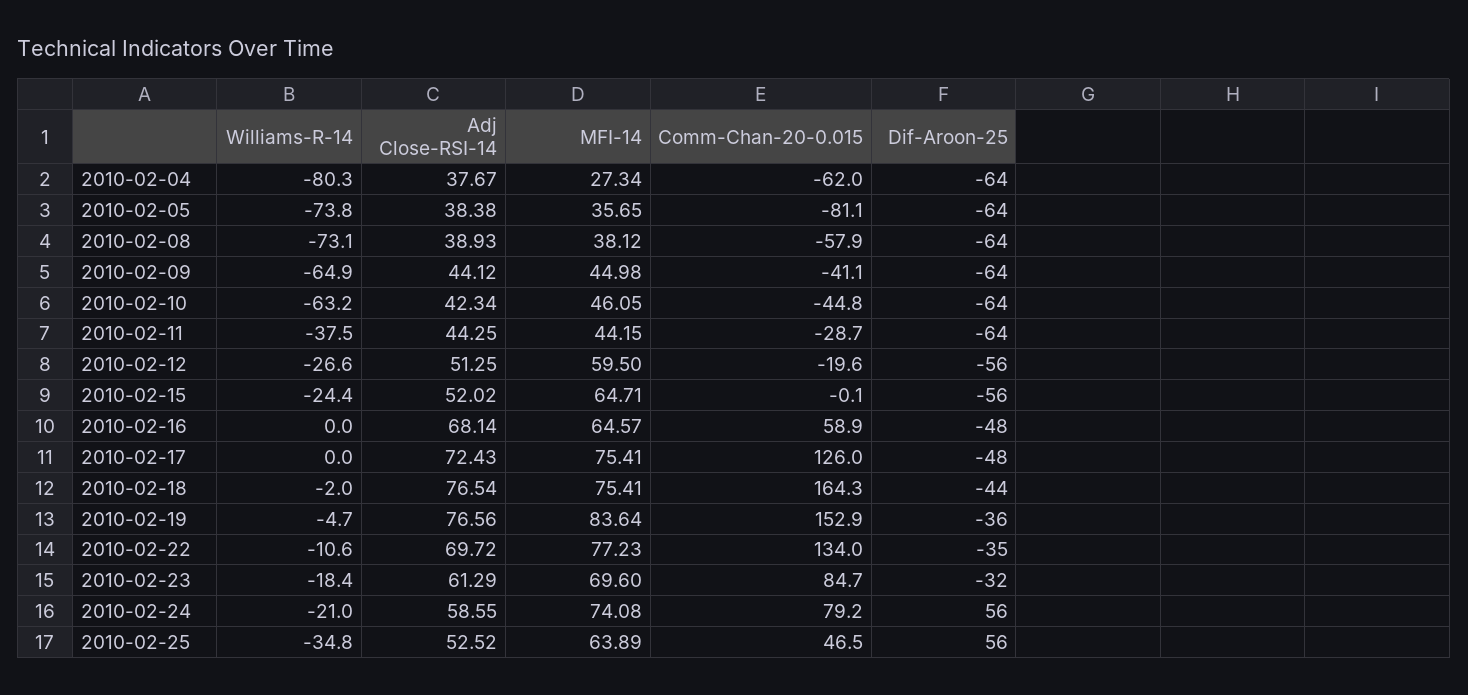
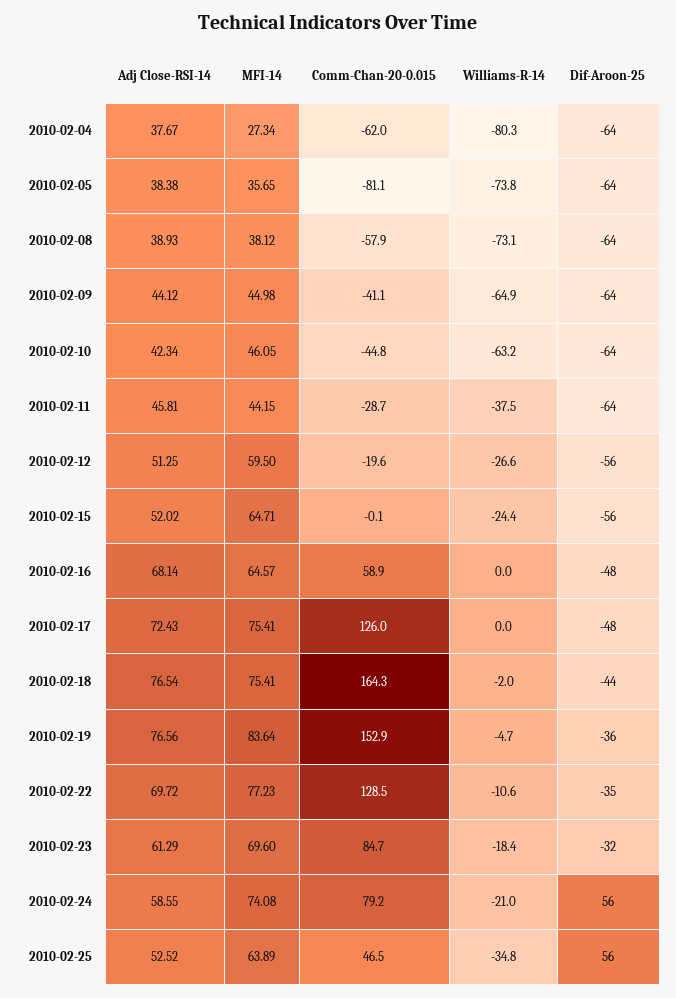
  {
    "Williams-R-14": {
      "2010-02-04": -80.3,
      "2010-02-05": -73.8,
      "2010-02-08": -73.1,
      "2010-02-09": -64.9,
      "2010-02-10": -63.2,
      "2010-02-11": -37.5,
      "2010-02-12": -26.6,
      "2010-02-15": -24.4,
      "2010-02-16": 0,
      "2010-02-17": 0,
      "2010-02-18": -2,
      "2010-02-19": -4.7,
      "2010-02-22": -10.6,
      "2010-02-23": -18.4,
      "2010-02-24": -21,
      "2010-02-25": -34.8
    },
    "Adj Close-RSI-14": {
      "2010-02-04": 37.67,
      "2010-02-05": 38.38,
      "2010-02-08": 38.93,
      "2010-02-09": 44.12,
      "2010-02-10": 42.34,
-     "2010-02-11": 44.25,
+     "2010-02-11": 45.81,
      "2010-02-12": 51.25,
      "2010-02-15": 52.02,
      "2010-02-16": 68.14,
      "2010-02-17": 72.43,
      "2010-02-18": 76.54,
      "2010-02-19": 76.56,
      "2010-02-22": 69.72,
      "2010-02-23": 61.29,
      "2010-02-24": 58.55,
      "2010-02-25": 52.52
    },
    "MFI-14": {
      "2010-02-04": 27.34,
      "2010-02-05": 35.65,
      "2010-02-08": 38.12,
      "2010-02-09": 44.98,
      "2010-02-10": 46.05,
      "2010-02-11": 44.15,
      "2010-02-12": 59.5,
      "2010-02-15": 64.71,
      "2010-02-16": 64.57,
      "2010-02-17": 75.41,
      "2010-02-18": 75.41,
      "2010-02-19": 83.64,
      "2010-02-22": 77.23,
      "2010-02-23": 69.6,
      "2010-02-24": 74.08,
      "2010-02-25": 63.89
    },
    "Comm-Chan-20-0.015": {
      "2010-02-04": -62,
      "2010-02-05": -81.1,
      "2010-02-08": -57.9,
      "2010-02-09": -41.1,
      "2010-02-10": -44.8,
      "2010-02-11": -28.7,
      "2010-02-12": -19.6,
      "2010-02-15": -0.1,
      "2010-02-16": 58.9,
      "2010-02-17": 126,
      "2010-02-18": 164.3,
      "2010-02-19": 152.9,
-     "2010-02-22": 134,
+     "2010-02-22": 128.5,
      "2010-02-23": 84.7,
      "2010-02-24": 79.2,
      "2010-02-25": 46.5
    },
    "Dif-Aroon-25": {
      "2010-02-04": -64,
      "2010-02-05": -64,
      "2010-02-08": -64,
      "2010-02-09": -64,
      "2010-02-10": -64,
      "2010-02-11": -64,
      "2010-02-12": -56,
      "2010-02-15": -56,
      "2010-02-16": -48,
      "2010-02-17": -48,
      "2010-02-18": -44,
      "2010-02-19": -36,
      "2010-02-22": -35,
      "2010-02-23": -32,
      "2010-02-24": 56,
      "2010-02-25": 56
    }
  }

